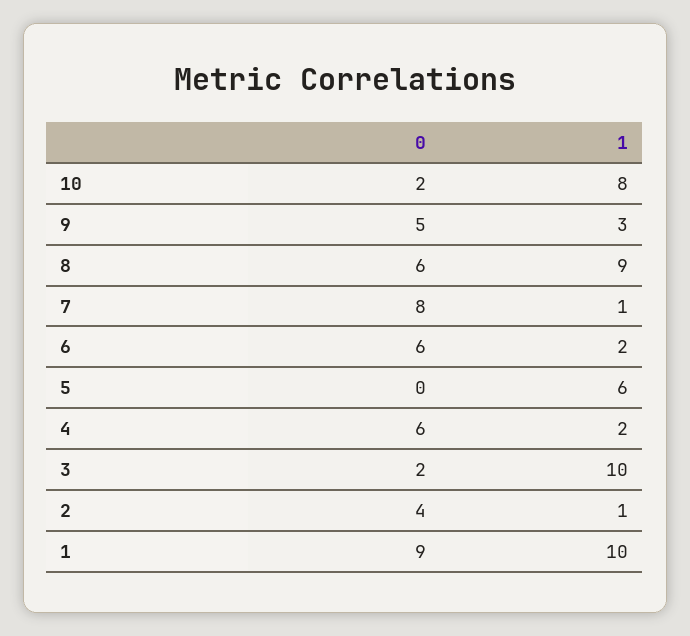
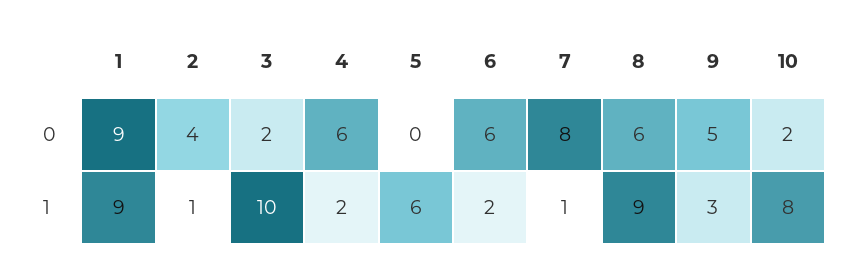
  {
    "0": {
      "10": 2,
      "9": 5,
      "8": 6,
      "7": 8,
      "6": 6,
      "5": 0,
      "4": 6,
      "3": 2,
      "2": 4,
      "1": 9
    },
    "1": {
      "10": 8,
      "9": 3,
      "8": 9,
      "7": 1,
      "6": 2,
      "5": 6,
      "4": 2,
      "3": 10,
      "2": 1,
-     "1": 10
+     "1": 9
    }
  }

